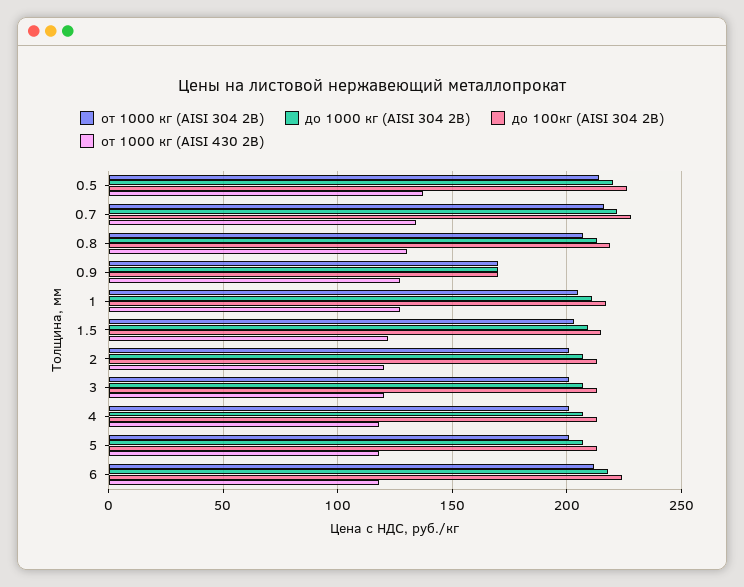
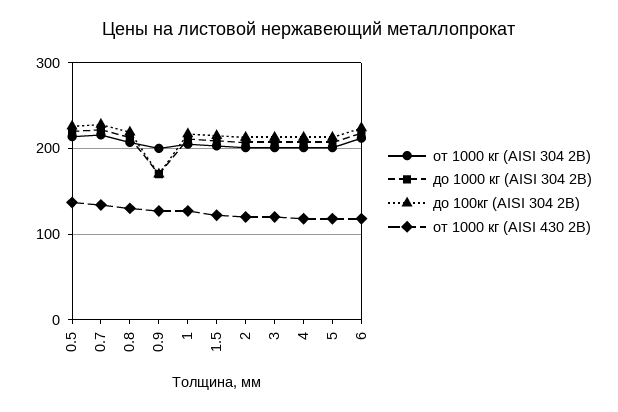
  {
    "от 1000 кг (AISI 304 2В)": {
      "0.5": 215,
      "0.7": 215,
      "0.8": 205,
-     "0.9": 170,
+     "0.9": 200,
      "1": 205,
      "1.5": 205,
      "2": 200,
      "3": 200,
      "4": 200,
      "5": 200,
      "6": 210
    },
    "до 1000 кг (AISI 304 2В)": {
      "0.5": 220,
      "0.7": 220,
      "0.8": 215,
      "0.9": 170,
      "1": 210,
      "1.5": 210,
      "2": 205,
      "3": 205,
      "4": 205,
      "5": 205,
      "6": 220
    },
    "до 100кг (AISI 304 2В)": {
      "0.5": 225,
      "0.7": 230,
      "0.8": 220,
      "0.9": 170,
      "1": 215,
      "1.5": 215,
      "2": 215,
      "3": 215,
      "4": 215,
      "5": 215,
      "6": 225
    },
    "от 1000 кг (AISI 430 2В)": {
      "0.5": 135,
      "0.7": 135,
      "0.8": 130,
      "0.9": 125,
      "1": 125,
      "1.5": 120,
      "2": 120,
      "3": 120,
      "4": 120,
      "5": 120,
      "6": 120
    }
  }

